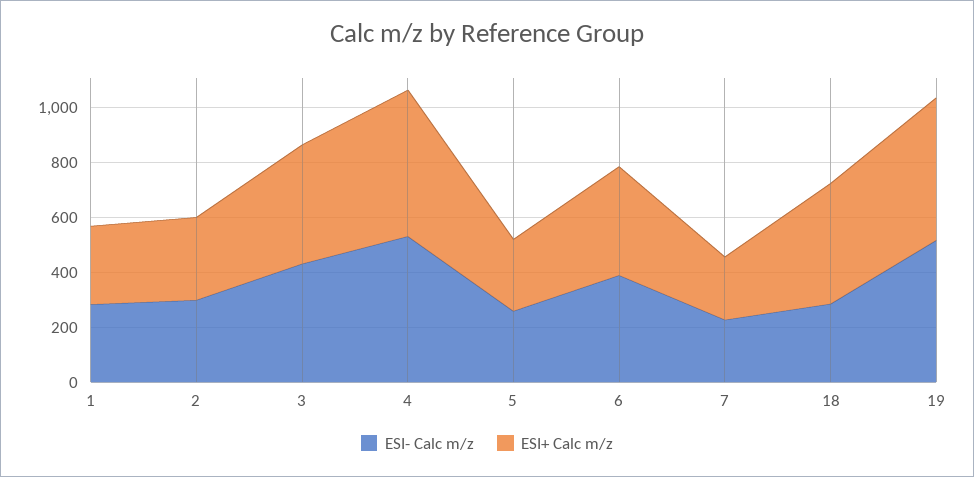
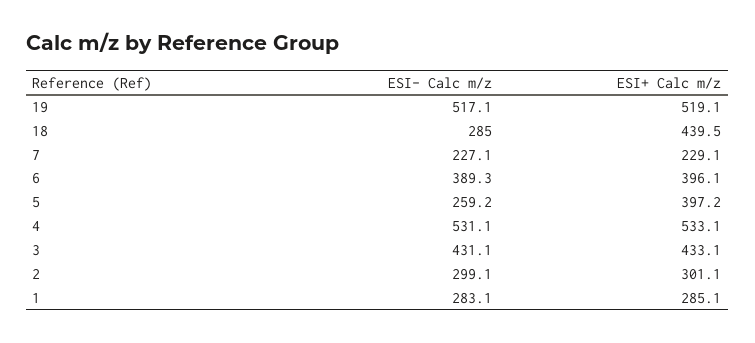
  {
    "ESI- Calc m/z": {
      "1": 283.1,
      "2": 299.1,
      "3": 431.1,
      "4": 531.1,
      "5": 259.2,
      "6": 389.3,
      "7": 227.1,
      "18": 285,
      "19": 517.1
    },
    "ESI+ Calc m/z": {
      "1": 285.1,
      "2": 301.1,
      "3": 433.1,
      "4": 533.1,
-     "5": 250,
+     "5": 397.2,
      "6": 396.1,
      "7": 229.1,
      "18": 439.5,
      "19": 519.1
    }
  }

